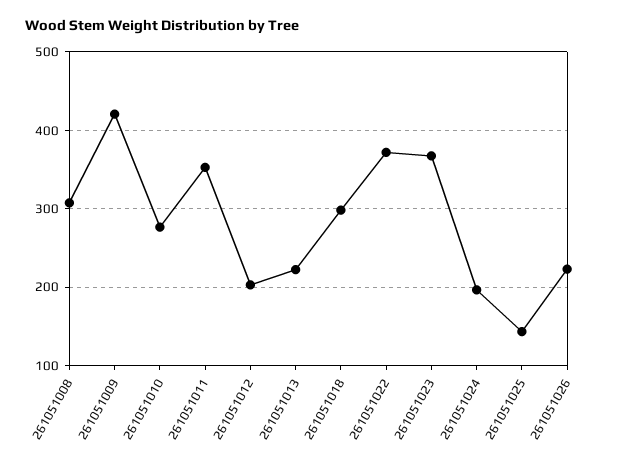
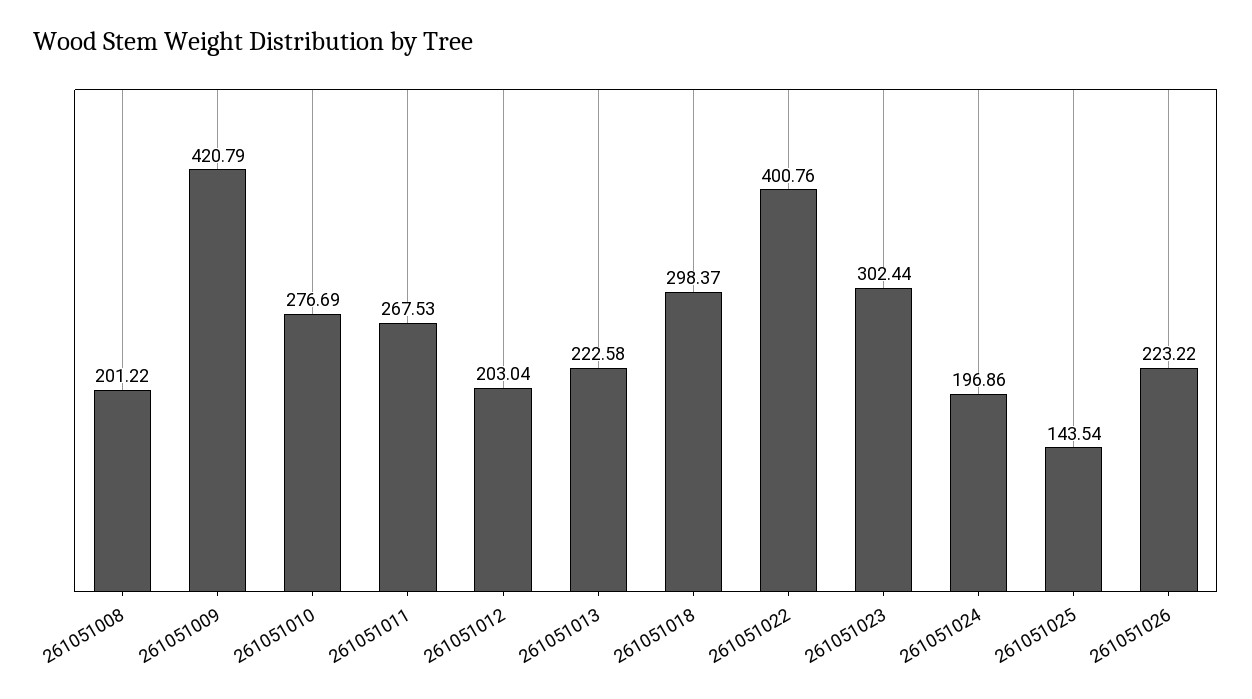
  {
-   "261051008": 310,
+   "261051008": 201.22,
    "261051009": 420.79,
    "261051010": 276.69,
-   "261051011": 350,
+   "261051011": 267.53,
    "261051012": 203.04,
    "261051013": 222.58,
    "261051018": 298.37,
-   "261051022": 370,
+   "261051022": 400.76,
-   "261051023": 370,
+   "261051023": 302.44,
    "261051024": 196.86,
    "261051025": 143.54,
    "261051026": 223.22
  }

